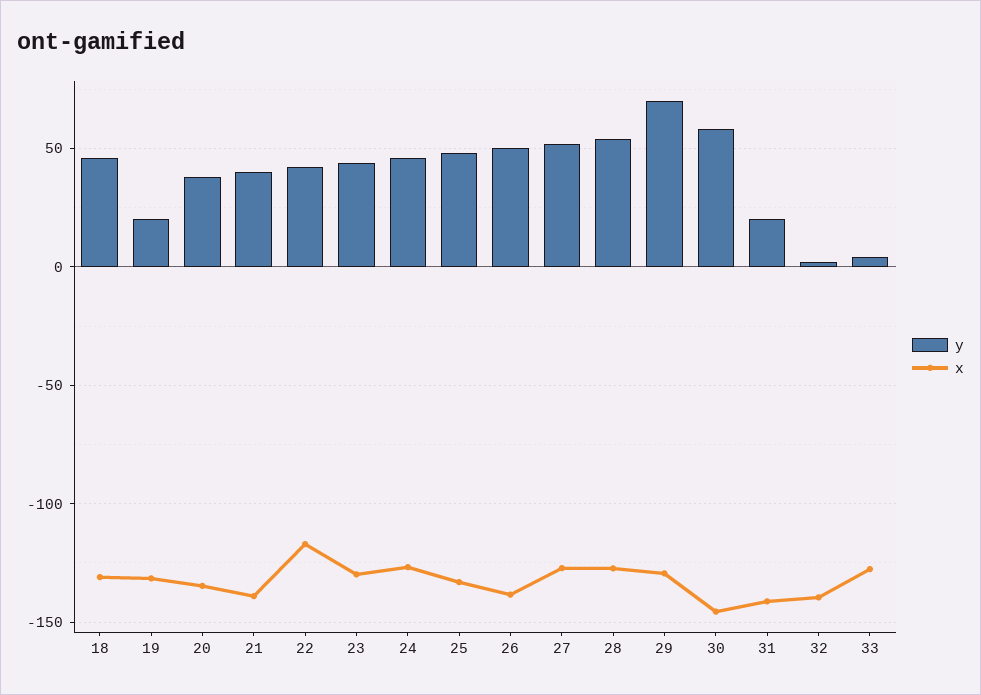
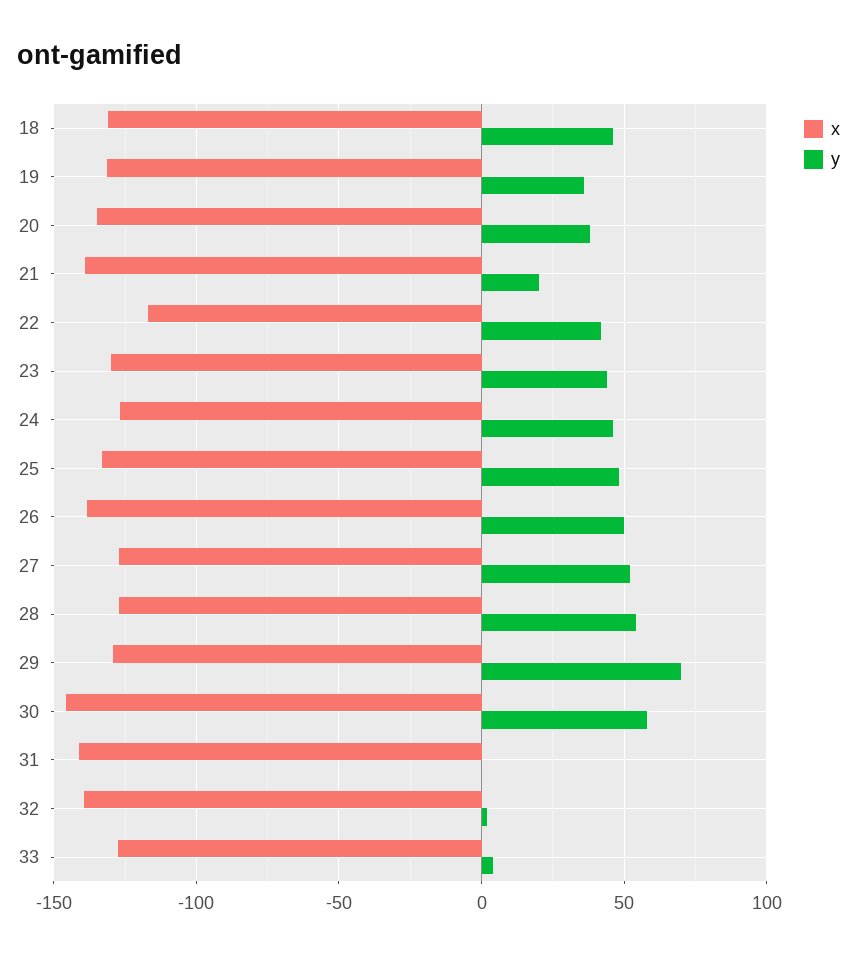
  {
    "y": {
      "18": 45,
-     "19": 20,
+     "19": 35,
      "20": 40,
-     "21": 40,
+     "21": 20,
      "22": 40,
      "23": 45,
      "24": 45,
      "25": 50,
      "26": 50,
      "27": 50,
      "28": 55,
      "29": 70,
      "30": 60,
-     "31": 20,
+     "31": 0,
      "32": 0,
      "33": 5
    },
    "x": {
      "18": -130,
      "19": -130,
      "20": -135,
      "21": -140,
      "22": -115,
      "23": -130,
      "24": -125,
      "25": -135,
      "26": -140,
      "27": -125,
      "28": -125,
      "29": -130,
      "30": -145,
      "31": -140,
      "32": -140,
      "33": -130
    }
  }

